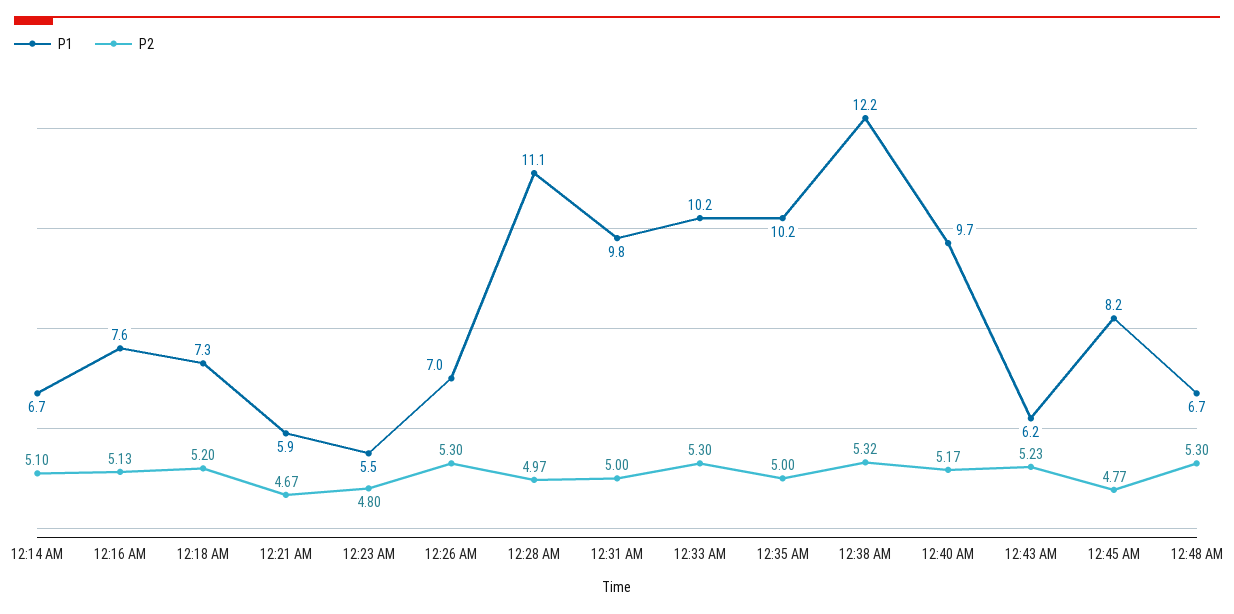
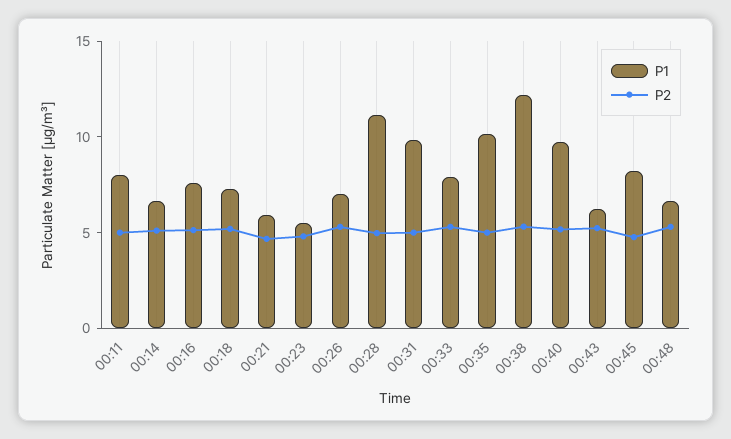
  {
    "P1": {
      "12:14 AM": 6.7,
      "12:16 AM": 7.6,
      "12:18 AM": 7.3,
      "12:21 AM": 5.9,
      "12:23 AM": 5.5,
      "12:26 AM": 7,
      "12:28 AM": 11.1,
      "12:31 AM": 9.8,
-     "12:33 AM": 10.2,
+     "12:33 AM": 8,
      "12:35 AM": 10.2,
      "12:38 AM": 12.2,
      "12:40 AM": 9.7,
      "12:43 AM": 6.2,
      "12:45 AM": 8.2,
-     "12:48 AM": 6.7
+     "12:48 AM": 6.7,
+     "00:11": 8
    },
    "P2": {
      "12:14 AM": 5.1,
      "12:16 AM": 5.13,
      "12:18 AM": 5.2,
      "12:21 AM": 4.67,
      "12:23 AM": 4.8,
      "12:26 AM": 5.3,
      "12:28 AM": 4.97,
      "12:31 AM": 5,
      "12:33 AM": 5.3,
      "12:35 AM": 5,
      "12:38 AM": 5.32,
      "12:40 AM": 5.17,
      "12:43 AM": 5.23,
      "12:45 AM": 4.77,
-     "12:48 AM": 5.3
+     "12:48 AM": 5.3,
+     "00:11": 5
    }
  }

